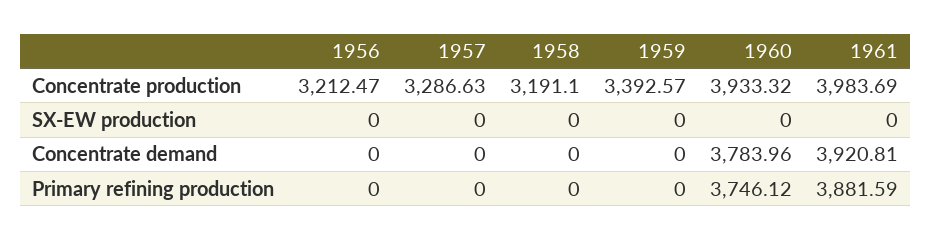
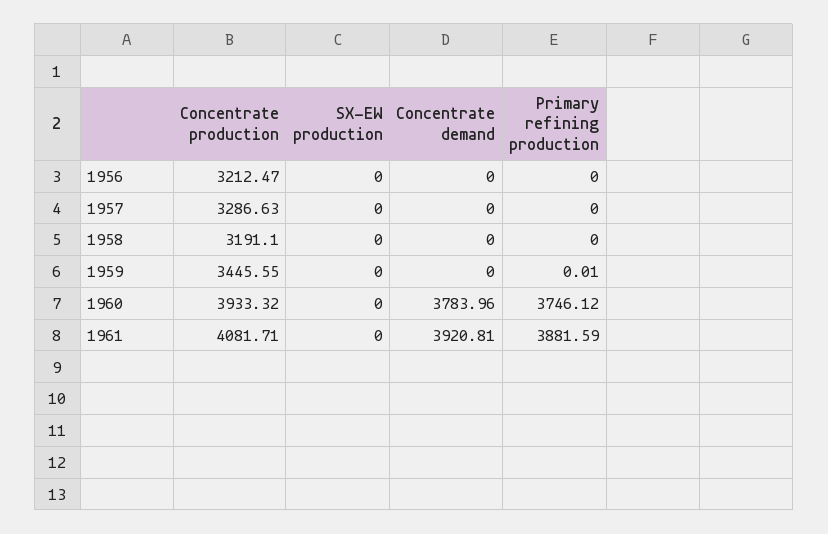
  {
    "1956": {
      "Concentrate production": 3212.47,
      "SX-EW production": 0,
      "Concentrate demand": 0,
      "Primary refining production": 0
    },
    "1957": {
      "Concentrate production": 3286.63,
      "SX-EW production": 0,
      "Concentrate demand": 0,
      "Primary refining production": 0
    },
    "1958": {
      "Concentrate production": 3191.1,
      "SX-EW production": 0,
      "Concentrate demand": 0,
      "Primary refining production": 0
    },
    "1959": {
-     "Concentrate production": 3392.57,
+     "Concentrate production": 3445.55,
      "SX-EW production": 0,
      "Concentrate demand": 0,
-     "Primary refining production": 0
+     "Primary refining production": 0.01
    },
    "1960": {
      "Concentrate production": 3933.32,
      "SX-EW production": 0,
      "Concentrate demand": 3783.96,
      "Primary refining production": 3746.12
    },
    "1961": {
-     "Concentrate production": 3983.69,
+     "Concentrate production": 4081.71,
      "SX-EW production": 0,
      "Concentrate demand": 3920.81,
      "Primary refining production": 3881.59
    }
  }

